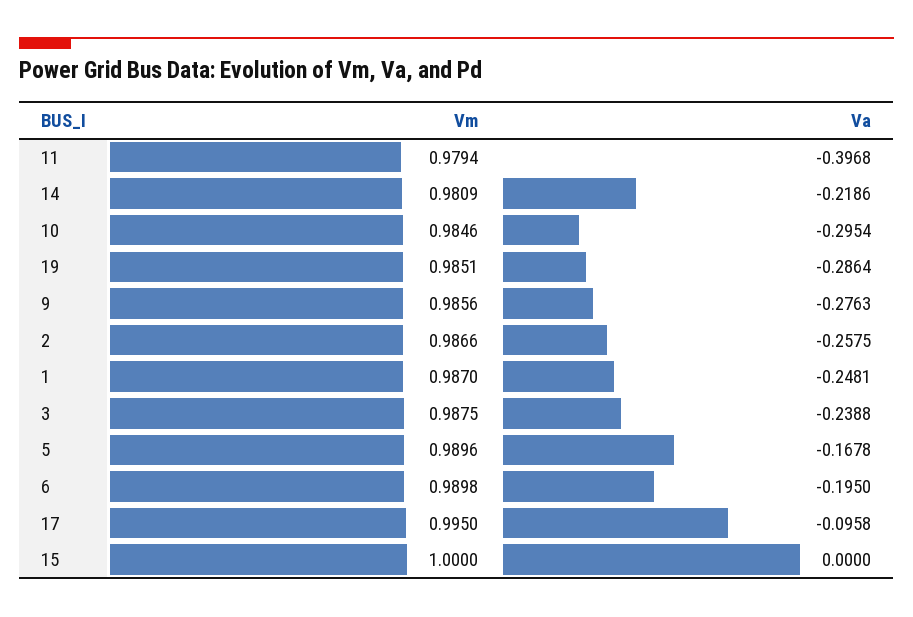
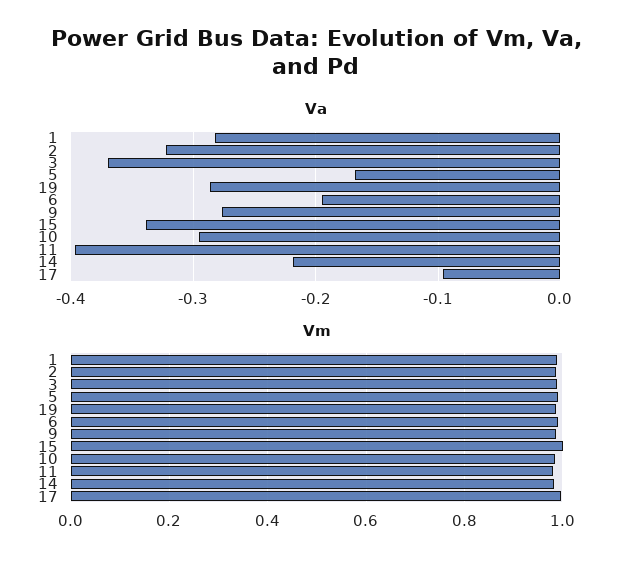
  {
    "Vm": {
      "11": 0.9794,
      "14": 0.9809,
      "10": 0.9846,
      "19": 0.9851,
      "9": 0.9856,
      "2": 0.9866,
      "1": 0.987,
      "3": 0.9875,
      "5": 0.9896,
      "6": 0.9898,
      "17": 0.995,
      "15": 1
    },
    "Va": {
      "11": -0.3968,
      "14": -0.2186,
      "10": -0.2954,
      "19": -0.2864,
      "9": -0.2763,
-     "2": -0.2575,
+     "2": -0.32,
-     "1": -0.2481,
+     "1": -0.28,
-     "3": -0.2388,
+     "3": -0.37,
      "5": -0.1678,
      "6": -0.195,
      "17": -0.0958,
-     "15": 0
+     "15": -0.34
    }
  }

